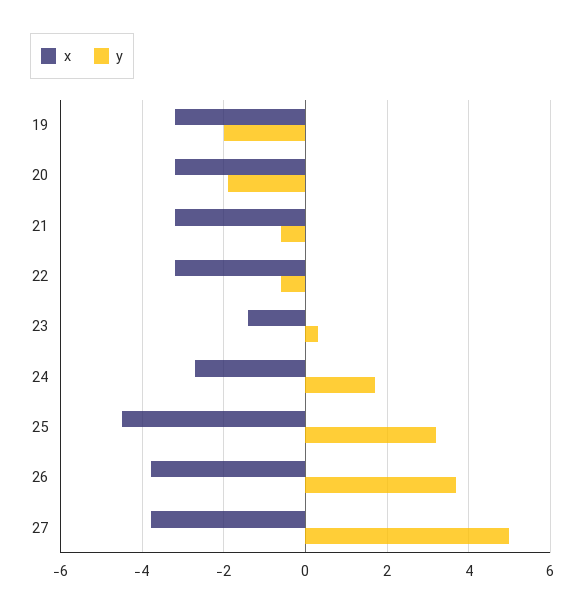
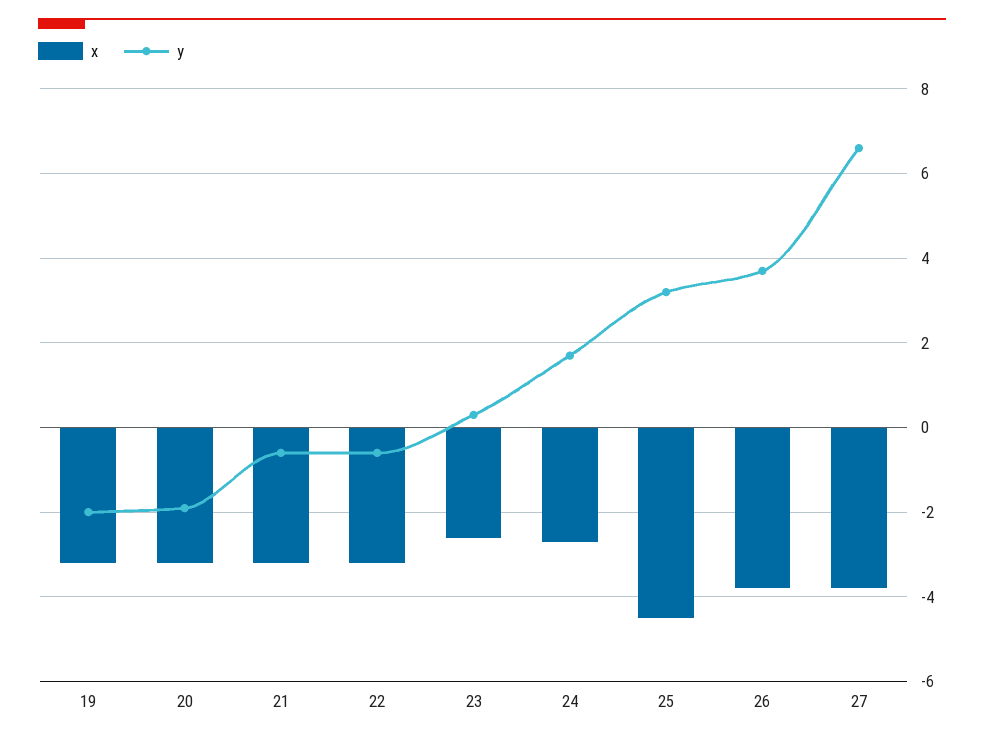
  {
    "x": {
      "19": -3,
      "20": -3,
      "21": -3,
      "22": -3,
-     "23": -1.5,
+     "23": -2.5,
      "24": -2.5,
      "25": -4.5,
      "26": -4,
      "27": -4
    },
    "y": {
      "19": -2,
      "20": -2,
      "21": -0.5,
      "22": -0.5,
      "23": 0.5,
      "24": 1.5,
      "25": 3,
      "26": 3.5,
-     "27": 5
+     "27": 6.5
    }
  }

